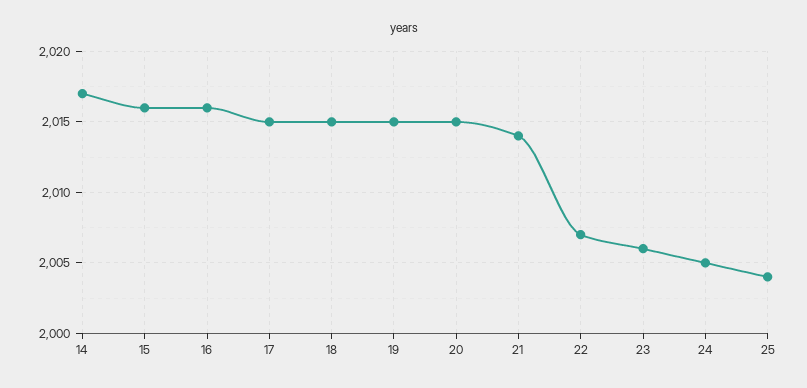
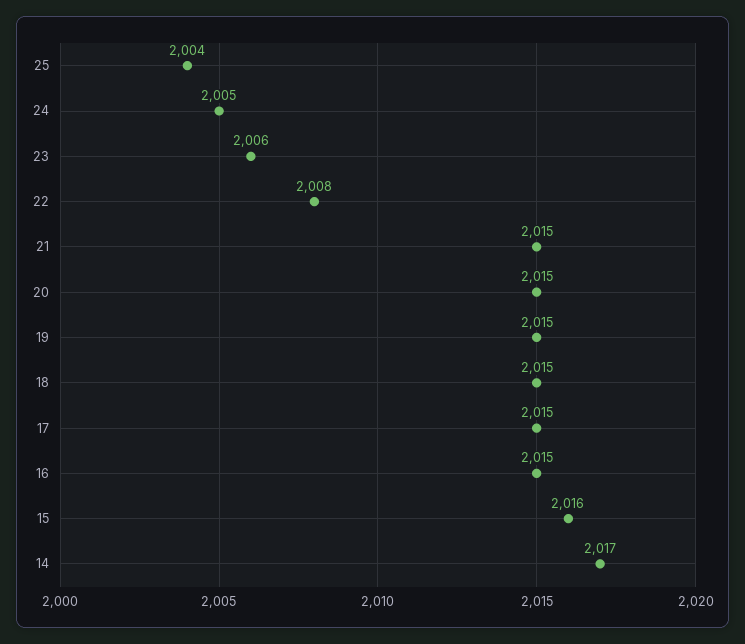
  {
    "14": 2017,
    "15": 2016,
-   "16": 2016,
+   "16": 2015,
    "17": 2015,
    "18": 2015,
    "19": 2015,
    "20": 2015,
-   "21": 2014,
+   "21": 2015,
-   "22": 2007,
+   "22": 2008,
    "23": 2006,
    "24": 2005,
    "25": 2004
  }

